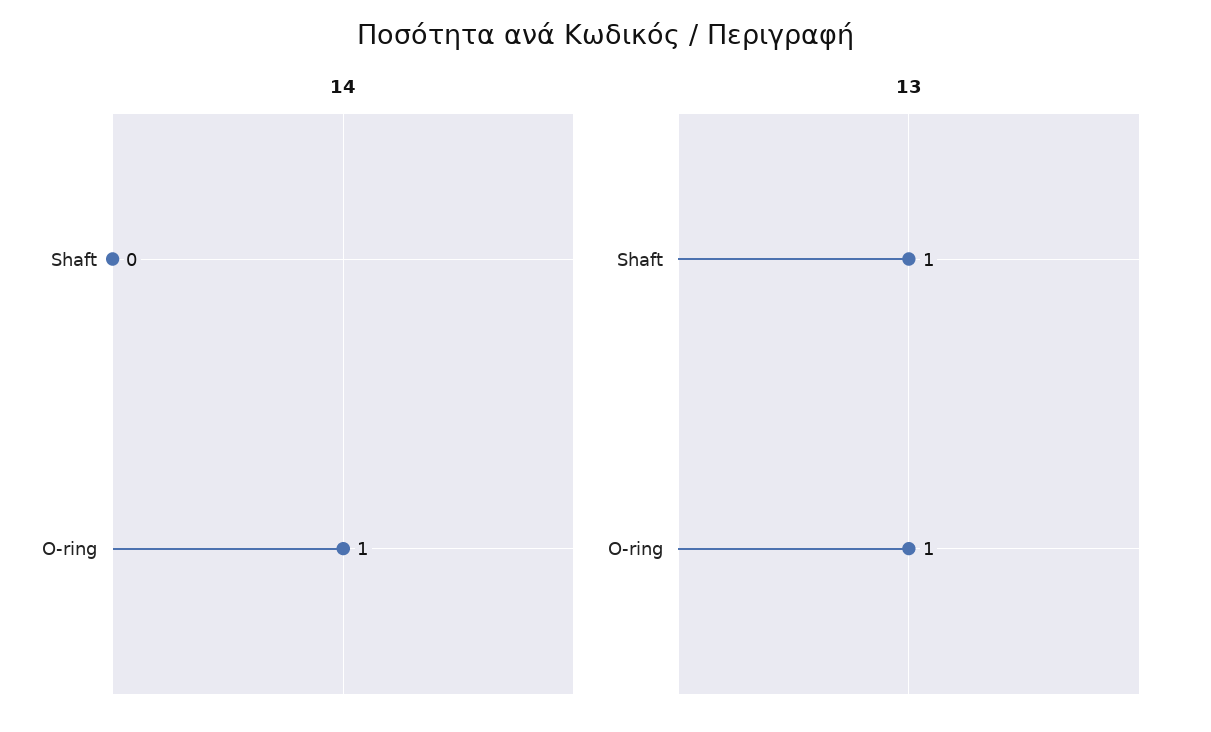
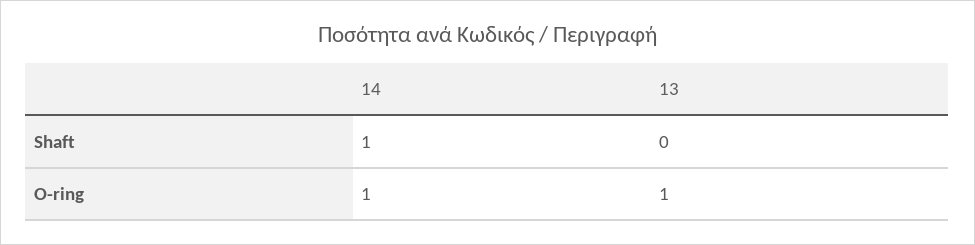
  {
    "14": {
-     "Shaft": 0,
+     "Shaft": 1,
      "O-ring": 1
    },
    "13": {
-     "Shaft": 1,
+     "Shaft": 0,
      "O-ring": 1
    }
  }

